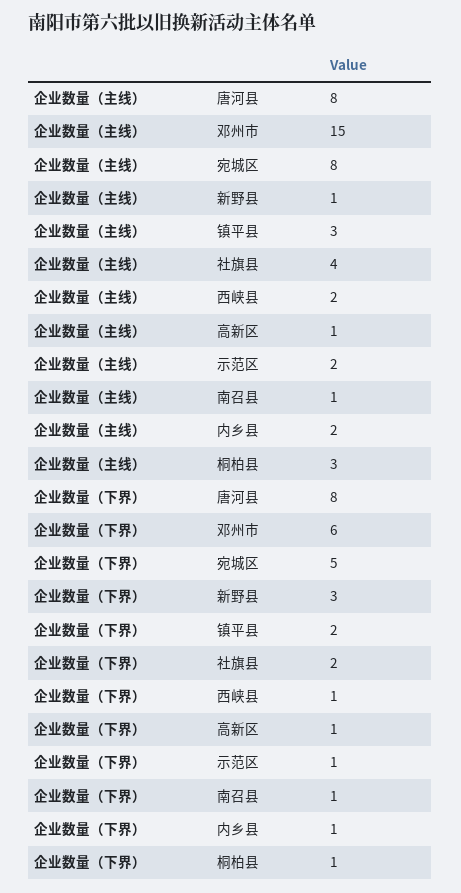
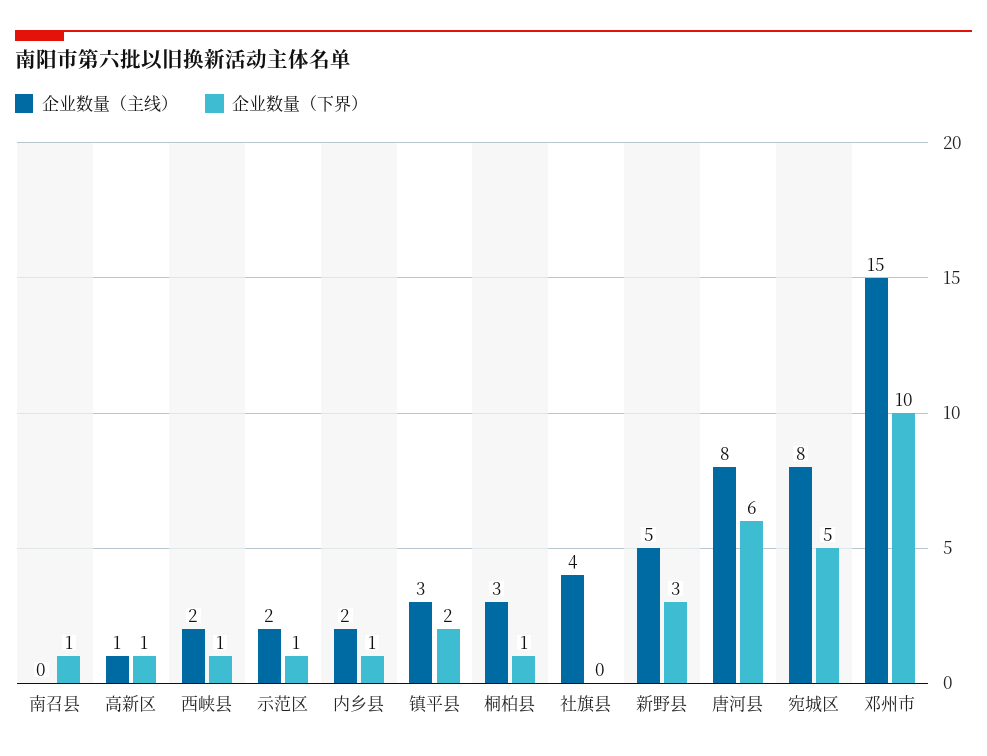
  {
    "企业数量（主线）": {
      "唐河县": 8,
      "邓州市": 15,
      "宛城区": 8,
-     "新野县": 1,
+     "新野县": 5,
      "镇平县": 3,
      "社旗县": 4,
      "西峡县": 2,
      "高新区": 1,
      "示范区": 2,
-     "南召县": 1,
+     "南召县": 0,
      "内乡县": 2,
      "桐柏县": 3
    },
    "企业数量（下界）": {
-     "唐河县": 8,
+     "唐河县": 6,
-     "邓州市": 6,
+     "邓州市": 10,
      "宛城区": 5,
      "新野县": 3,
      "镇平县": 2,
-     "社旗县": 2,
+     "社旗县": 0,
      "西峡县": 1,
      "高新区": 1,
      "示范区": 1,
      "南召县": 1,
      "内乡县": 1,
      "桐柏县": 1
    }
  }

